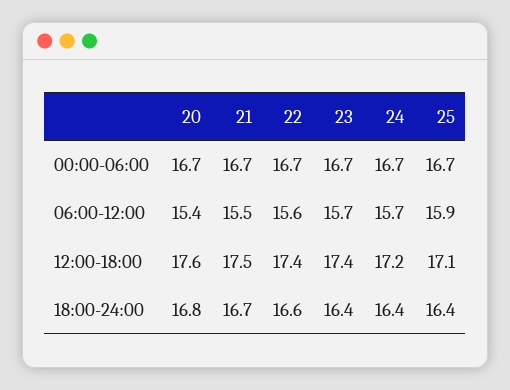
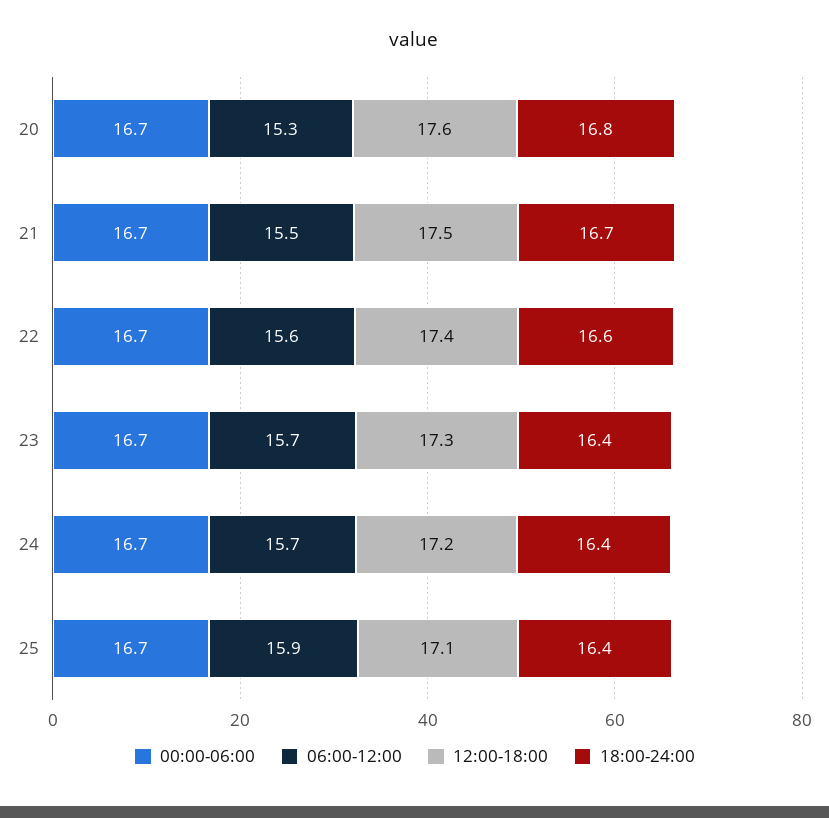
  {
    "00:00-06:00": {
      "20": 16.7,
      "21": 16.7,
      "22": 16.7,
      "23": 16.7,
      "24": 16.7,
      "25": 16.7
    },
    "06:00-12:00": {
-     "20": 15.4,
+     "20": 15.3,
      "21": 15.5,
      "22": 15.6,
      "23": 15.7,
      "24": 15.7,
      "25": 15.9
    },
    "12:00-18:00": {
      "20": 17.6,
      "21": 17.5,
      "22": 17.4,
-     "23": 17.4,
+     "23": 17.3,
      "24": 17.2,
      "25": 17.1
    },
    "18:00-24:00": {
      "20": 16.8,
      "21": 16.7,
      "22": 16.6,
      "23": 16.4,
      "24": 16.4,
      "25": 16.4
    }
  }

